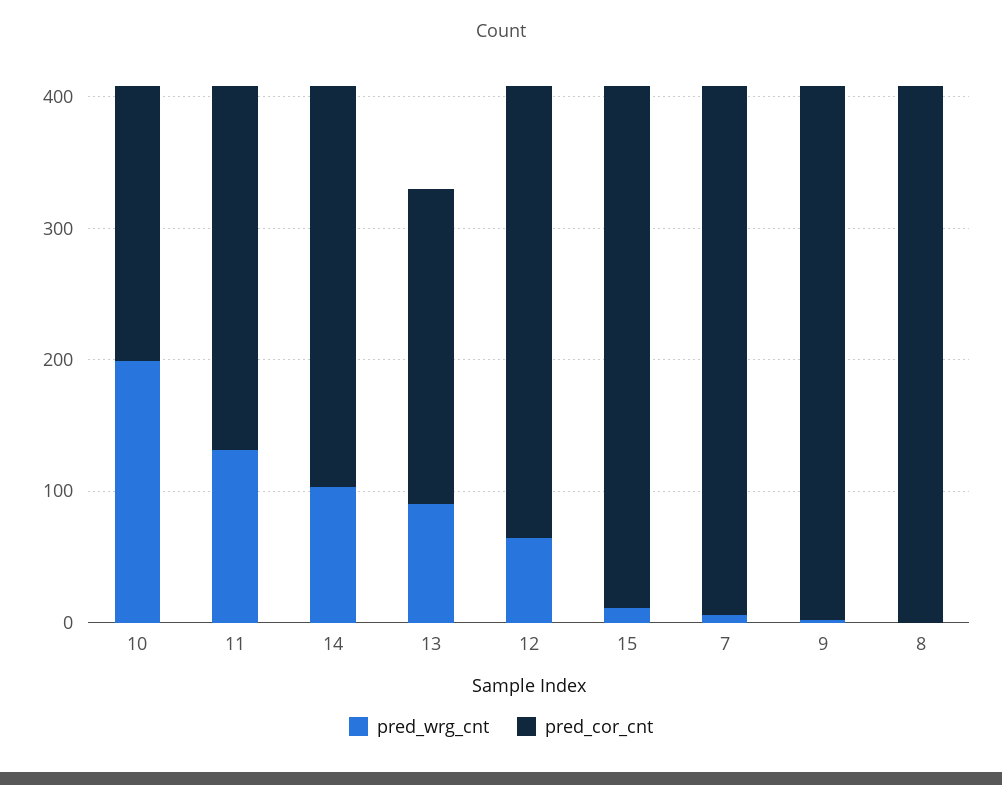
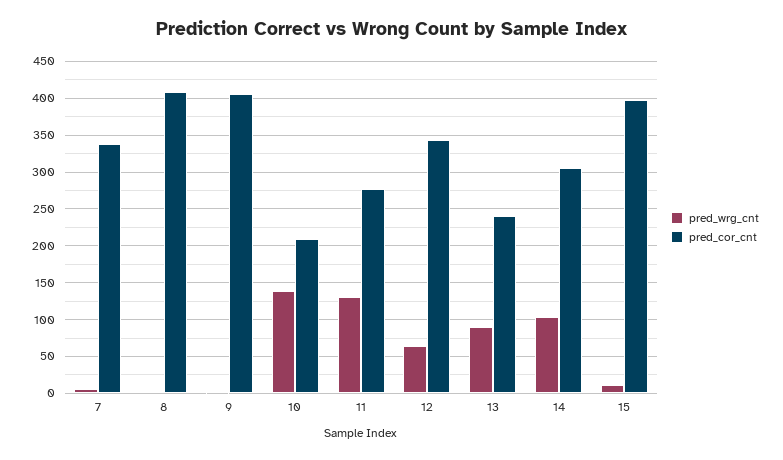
  {
    "pred_wrg_cnt": {
-     "10": 200,
+     "10": 140,
      "11": 130,
      "14": 100,
      "13": 90,
      "12": 60,
      "15": 10,
      "7": 10,
      "9": 0,
      "8": 0
    },
    "pred_cor_cnt": {
      "10": 210,
      "11": 280,
      "14": 310,
      "13": 240,
      "12": 340,
      "15": 400,
-     "7": 400,
+     "7": 340,
      "9": 410,
      "8": 410
    }
  }

